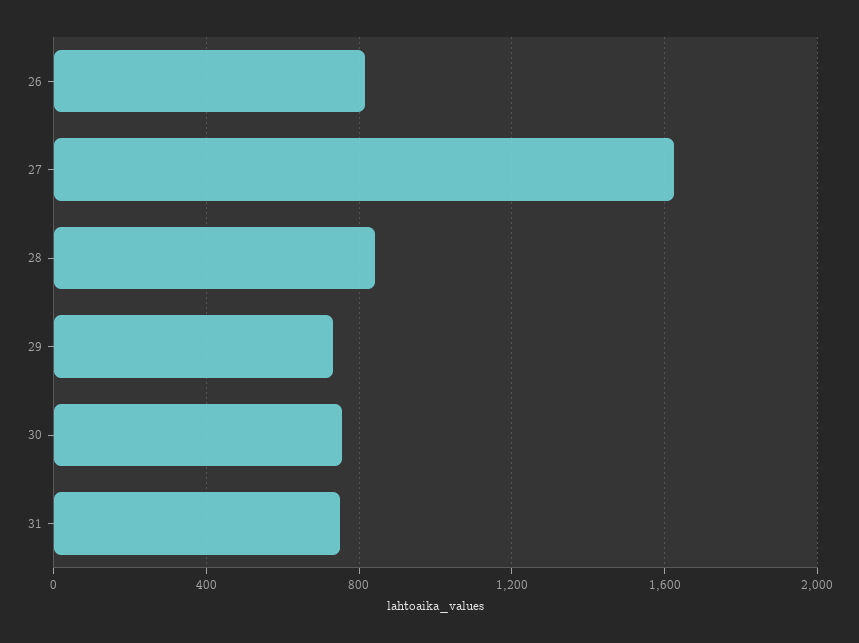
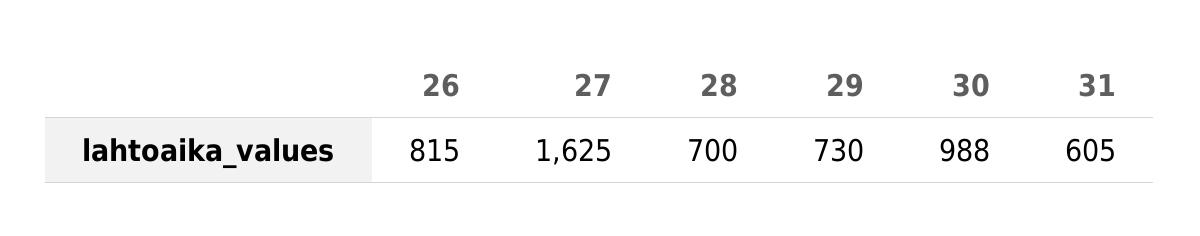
  {
    "26": 815,
    "27": 1625,
-   "28": 850,
+   "28": 700,
    "29": 730,
-   "30": 750,
+   "30": 988,
-   "31": 750
+   "31": 605
  }

